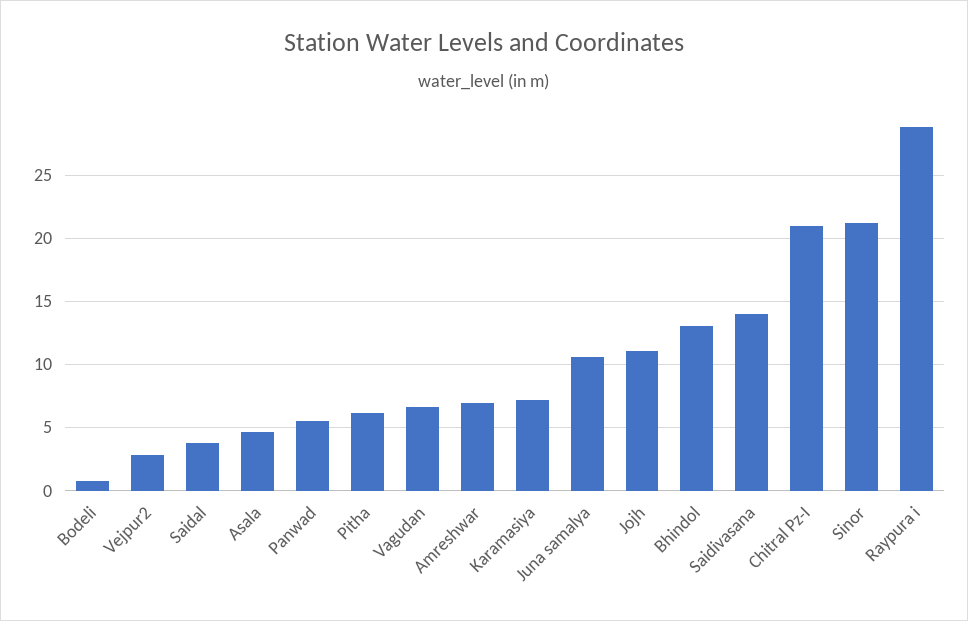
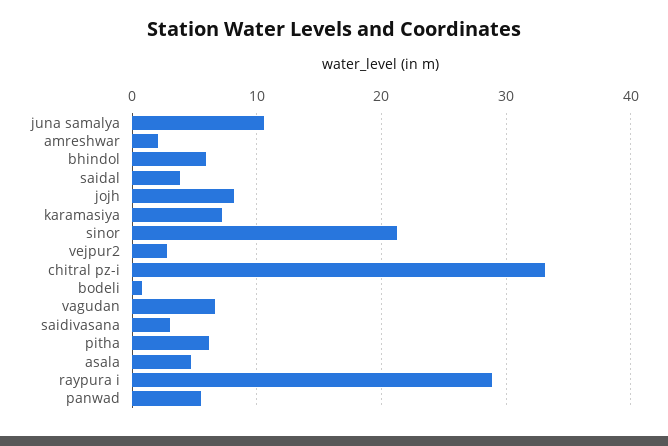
  {
    "Bodeli": 1,
    "Vejpur2": 3,
    "Saidal": 4,
    "Asala": 4.5,
    "Panwad": 5.5,
    "Pitha": 6,
    "Vagudan": 6.5,
-   "Amreshwar": 7,
+   "Amreshwar": 2,
    "Karamasiya": 7,
    "Juna samalya": 10.5,
-   "Jojh": 11,
+   "Jojh": 8,
-   "Bhindol": 13,
+   "Bhindol": 6,
-   "Saidivasana": 14,
+   "Saidivasana": 3,
-   "Chitral Pz-I": 21,
+   "Chitral Pz-I": 33,
    "Sinor": 21,
    "Raypura i": 29
  }

